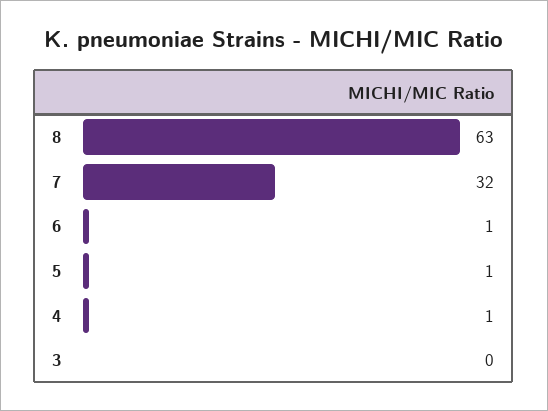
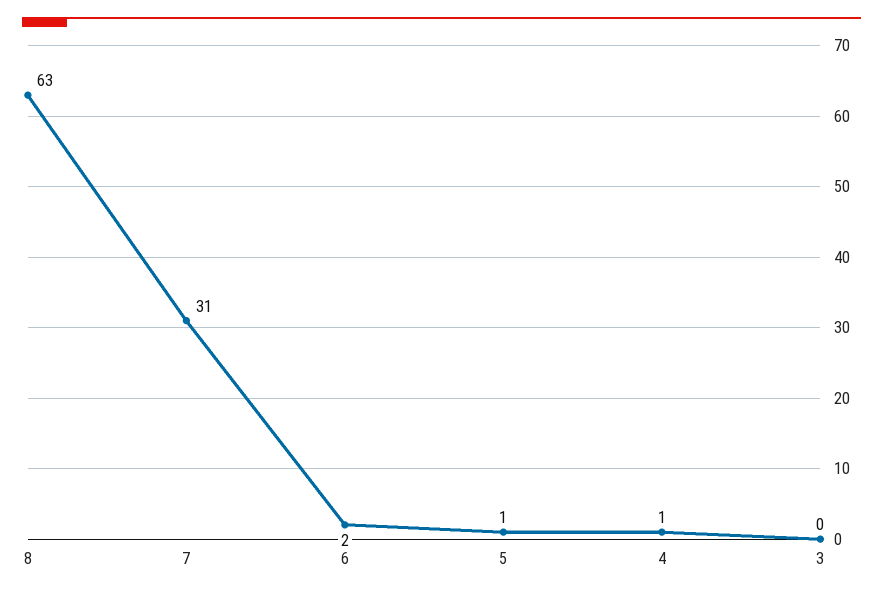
  {
    "8": 63,
-   "7": 32,
+   "7": 31,
-   "6": 1,
+   "6": 2,
    "5": 1,
    "4": 1,
    "3": 0
  }

